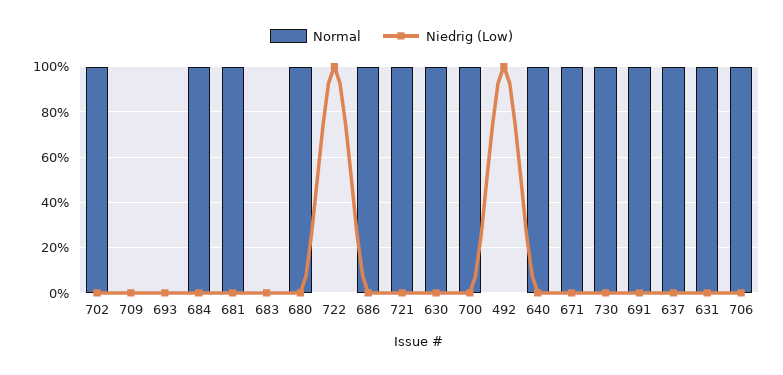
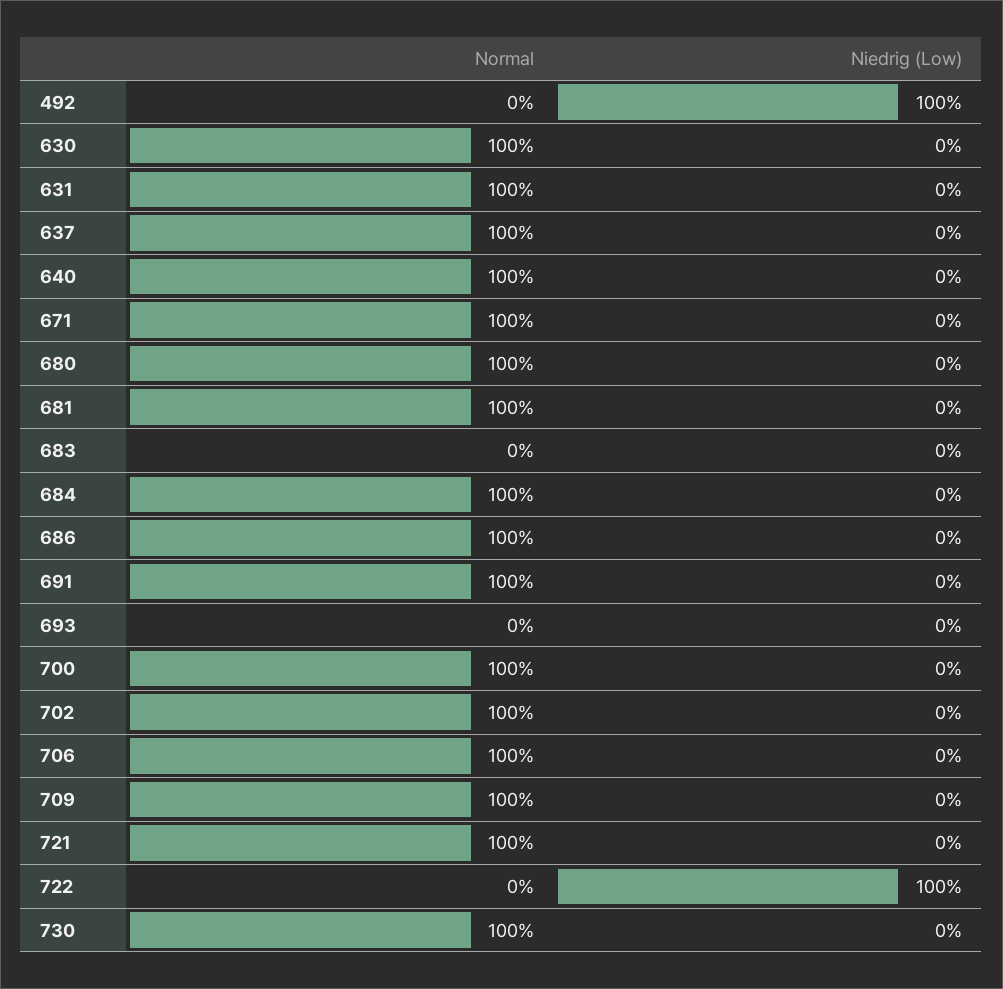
  {
    "Normal": {
      "702": 100,
-     "709": 0,
+     "709": 100,
      "693": 0,
      "684": 100,
      "681": 100,
      "683": 0,
      "680": 100,
      "722": 0,
      "686": 100,
      "721": 100,
      "630": 100,
      "700": 100,
      "492": 0,
      "640": 100,
      "671": 100,
      "730": 100,
      "691": 100,
      "637": 100,
      "631": 100,
      "706": 100
    },
    "Niedrig (Low)": {
      "702": 0,
      "709": 0,
      "693": 0,
      "684": 0,
      "681": 0,
      "683": 0,
      "680": 0,
      "722": 100,
      "686": 0,
      "721": 0,
      "630": 0,
      "700": 0,
      "492": 100,
      "640": 0,
      "671": 0,
      "730": 0,
      "691": 0,
      "637": 0,
      "631": 0,
      "706": 0
    }
  }

